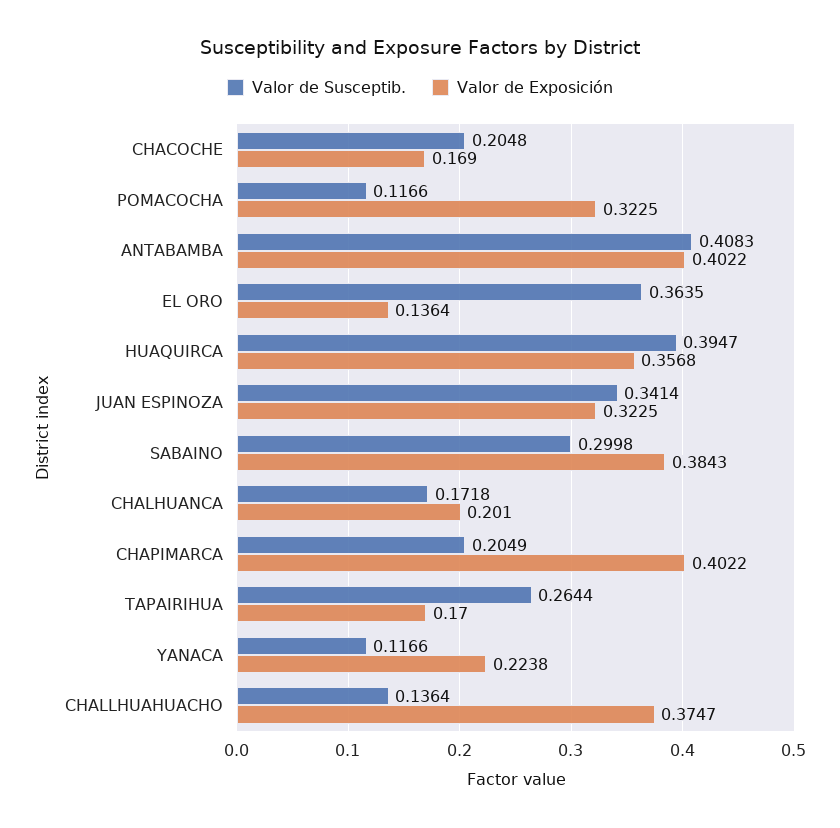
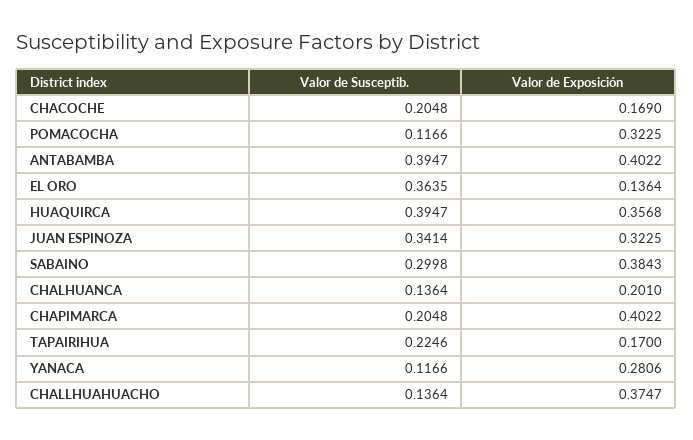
  {
    "Valor de Susceptib.": {
      "CHACOCHE": 0.2048,
      "POMACOCHA": 0.1166,
-     "ANTABAMBA": 0.4083,
+     "ANTABAMBA": 0.3947,
      "EL ORO": 0.3635,
      "HUAQUIRCA": 0.3947,
      "JUAN ESPINOZA": 0.3414,
      "SABAINO": 0.2998,
-     "CHALHUANCA": 0.1718,
+     "CHALHUANCA": 0.1364,
-     "CHAPIMARCA": 0.2049,
+     "CHAPIMARCA": 0.2048,
-     "TAPAIRIHUA": 0.2644,
+     "TAPAIRIHUA": 0.2246,
      "YANACA": 0.1166,
      "CHALLHUAHUACHO": 0.1364
    },
    "Valor de Exposición": {
      "CHACOCHE": 0.169,
      "POMACOCHA": 0.3225,
      "ANTABAMBA": 0.4022,
      "EL ORO": 0.1364,
      "HUAQUIRCA": 0.3568,
      "JUAN ESPINOZA": 0.3225,
      "SABAINO": 0.3843,
      "CHALHUANCA": 0.201,
      "CHAPIMARCA": 0.4022,
      "TAPAIRIHUA": 0.17,
-     "YANACA": 0.2238,
+     "YANACA": 0.2806,
      "CHALLHUAHUACHO": 0.3747
    }
  }

